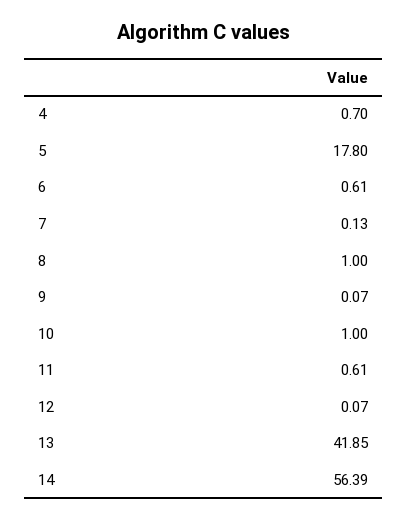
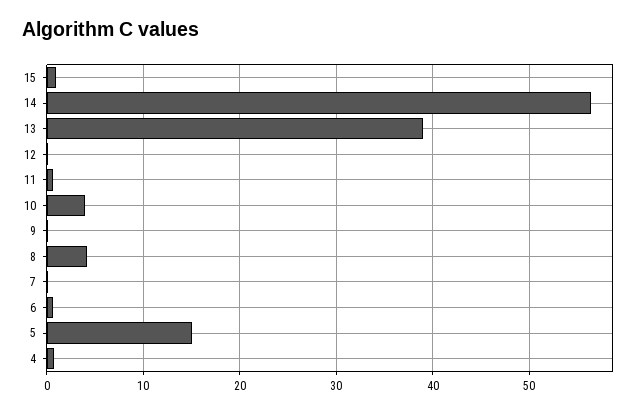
  {
    "4": 0.7,
-   "5": 17.8,
+   "5": 15,
    "6": 0.61,
    "7": 0.13,
-   "8": 1,
+   "8": 4,
    "9": 0.07,
-   "10": 1,
+   "10": 4,
    "11": 0.61,
    "12": 0.07,
-   "13": 41.85,
+   "13": 39,
-   "14": 56.39
+   "14": 56.39,
+   "15": 1
  }

